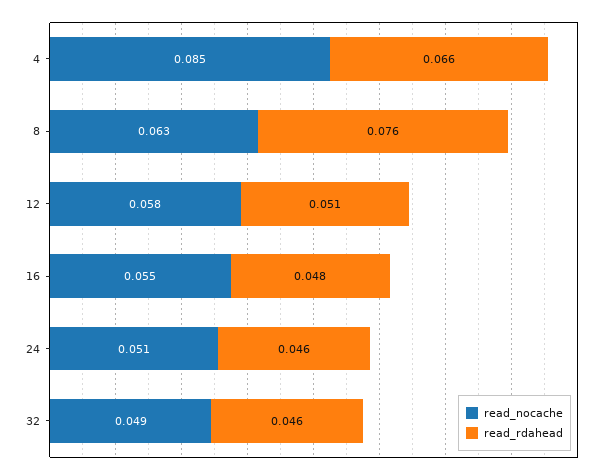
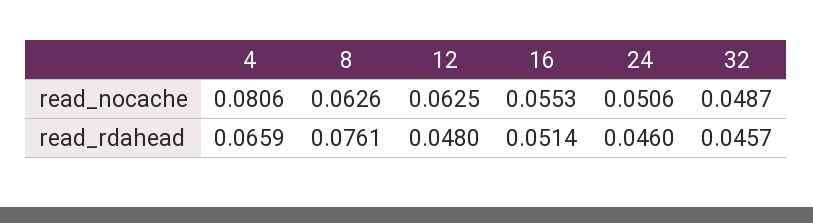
  {
    "read_nocache": {
-     "4": 0.085,
+     "4": 0.0806,
      "8": 0.0626,
-     "12": 0.058,
+     "12": 0.0625,
      "16": 0.0553,
      "24": 0.0506,
      "32": 0.0487
    },
    "read_rdahead": {
      "4": 0.0659,
      "8": 0.0761,
-     "12": 0.051,
+     "12": 0.048,
-     "16": 0.048,
+     "16": 0.0514,
      "24": 0.046,
      "32": 0.0457
    }
  }

